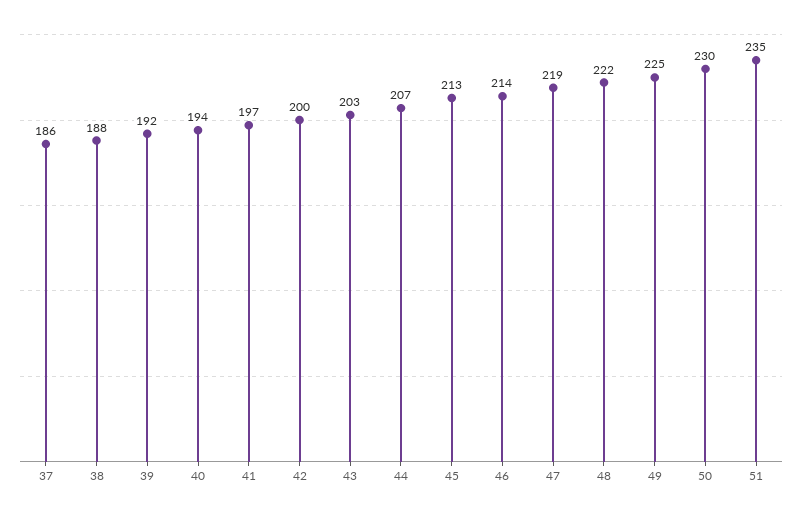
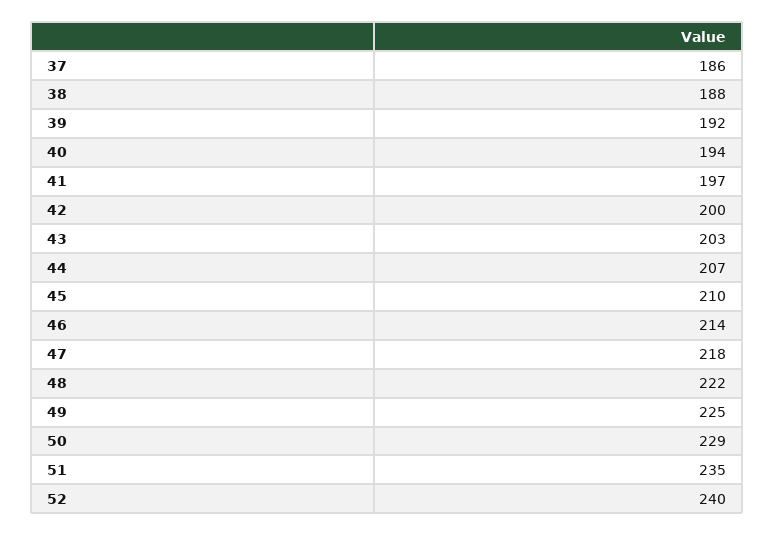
  {
    "37": 186,
    "38": 188,
    "39": 192,
    "40": 194,
    "41": 197,
    "42": 200,
    "43": 203,
    "44": 207,
-   "45": 213,
+   "45": 210,
    "46": 214,
-   "47": 219,
+   "47": 218,
    "48": 222,
    "49": 225,
-   "50": 230,
+   "50": 229,
-   "51": 235
+   "51": 235,
+   "52": 240
  }

